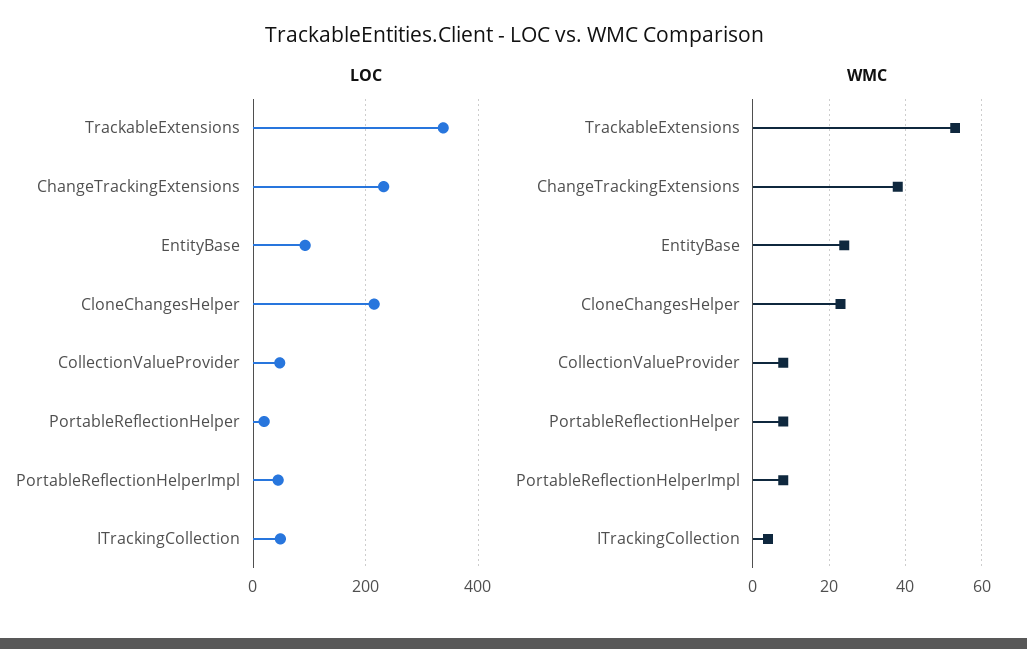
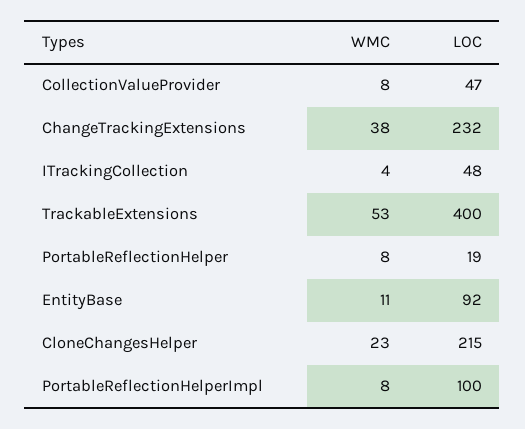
  {
    "LOC": {
-     "TrackableExtensions": 340,
+     "TrackableExtensions": 400,
      "ChangeTrackingExtensions": 232,
      "EntityBase": 92,
      "CloneChangesHelper": 215,
      "CollectionValueProvider": 47,
      "PortableReflectionHelper": 19,
-     "PortableReflectionHelperImpl": 40,
+     "PortableReflectionHelperImpl": 100,
      "ITrackingCollection": 48
    },
    "WMC": {
      "TrackableExtensions": 53,
      "ChangeTrackingExtensions": 38,
-     "EntityBase": 25,
+     "EntityBase": 11,
      "CloneChangesHelper": 23,
      "CollectionValueProvider": 8,
      "PortableReflectionHelper": 8,
      "PortableReflectionHelperImpl": 8,
      "ITrackingCollection": 4
    }
  }

